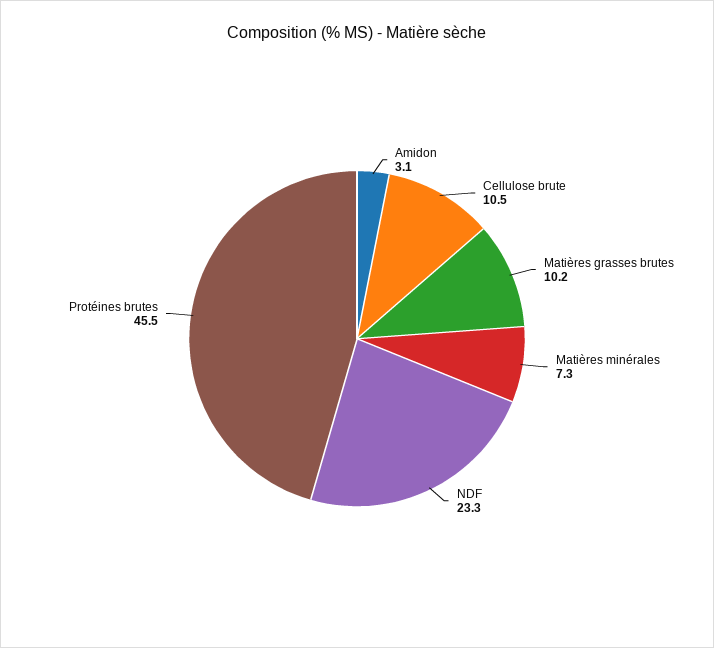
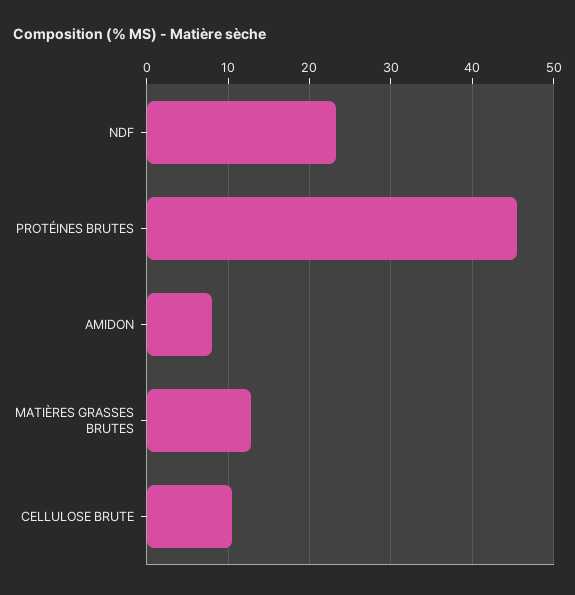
  {
-   "Amidon": 3.1,
+   "Amidon": 8,
    "Cellulose brute": 10.5,
-   "Matières grasses brutes": 10.2,
+   "Matières grasses brutes": 13,
-   "Matières minérales": 7.3,
    "NDF": 23.3,
    "Protéines brutes": 45.5
  }

